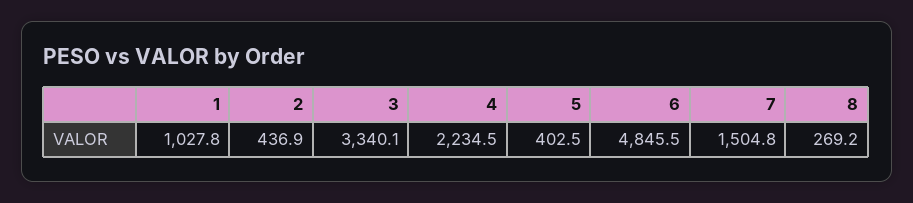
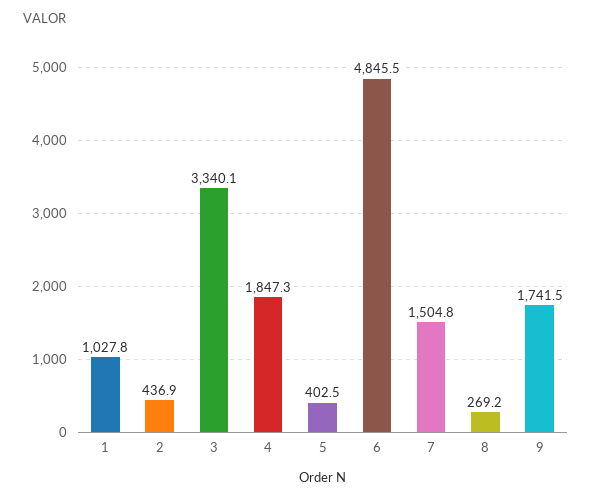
  {
    "1": 1027.8,
    "2": 436.9,
    "3": 3340.1,
-   "4": 2234.5,
+   "4": 1847.3,
    "5": 402.5,
    "6": 4845.5,
    "7": 1504.8,
-   "8": 269.2
+   "8": 269.2,
+   "9": 1741.5
  }

